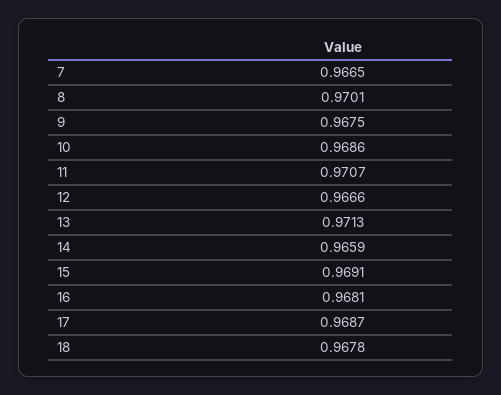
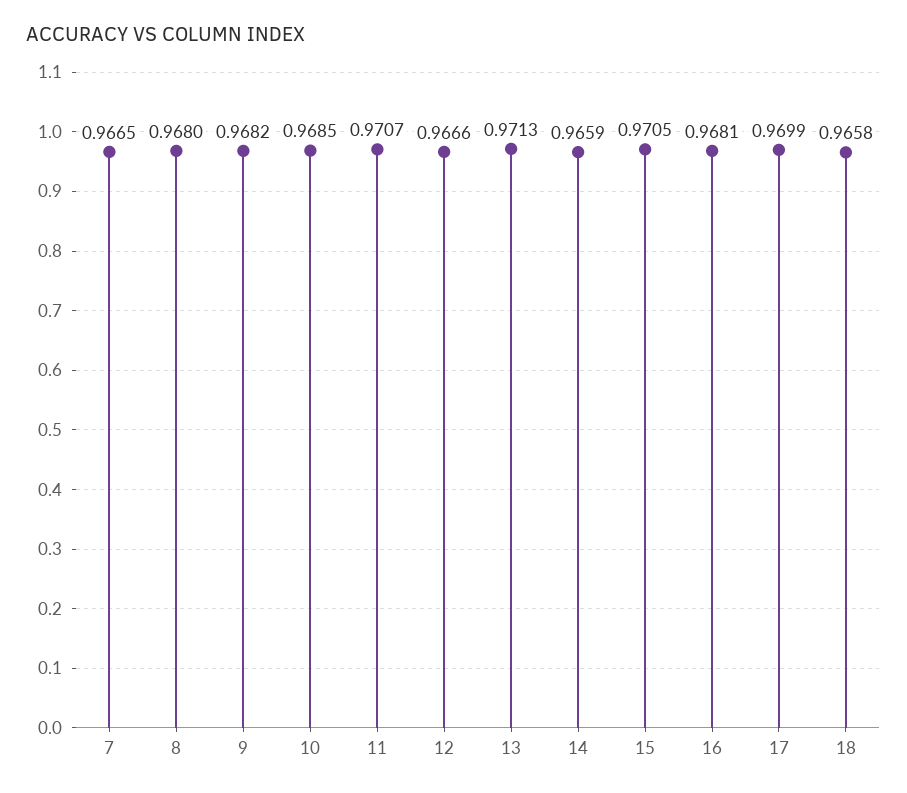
  {
    "7": 0.9665,
-   "8": 0.9701,
+   "8": 0.968,
-   "9": 0.9675,
+   "9": 0.9682,
-   "10": 0.9686,
+   "10": 0.9685,
    "11": 0.9707,
    "12": 0.9666,
    "13": 0.9713,
    "14": 0.9659,
-   "15": 0.9691,
+   "15": 0.9705,
    "16": 0.9681,
-   "17": 0.9687,
+   "17": 0.9699,
-   "18": 0.9678
+   "18": 0.9658
  }

